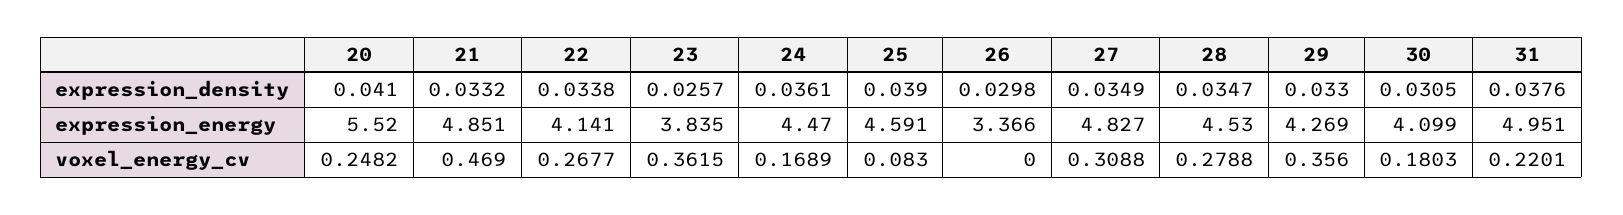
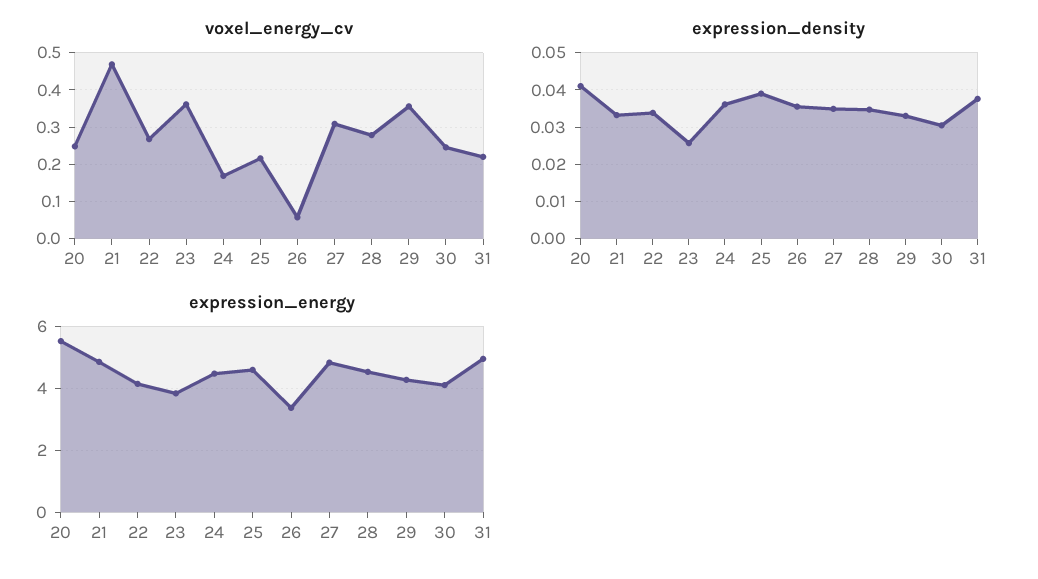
  {
    "expression_density": {
      "20": 0.041,
      "21": 0.0332,
      "22": 0.0338,
      "23": 0.0257,
      "24": 0.0361,
      "25": 0.039,
-     "26": 0.0298,
+     "26": 0.036,
      "27": 0.0349,
      "28": 0.0347,
      "29": 0.033,
      "30": 0.0305,
      "31": 0.0376
    },
    "expression_energy": {
      "20": 5.52,
      "21": 4.851,
      "22": 4.141,
      "23": 3.835,
      "24": 4.47,
      "25": 4.591,
      "26": 3.366,
      "27": 4.827,
      "28": 4.53,
      "29": 4.269,
      "30": 4.099,
      "31": 4.951
    },
    "voxel_energy_cv": {
      "20": 0.2482,
      "21": 0.469,
      "22": 0.2677,
      "23": 0.3615,
      "24": 0.1689,
-     "25": 0.083,
+     "25": 0.22,
-     "26": 0,
+     "26": 0.06,
      "27": 0.3088,
      "28": 0.2788,
      "29": 0.356,
-     "30": 0.1803,
+     "30": 0.24,
      "31": 0.2201
    }
  }

